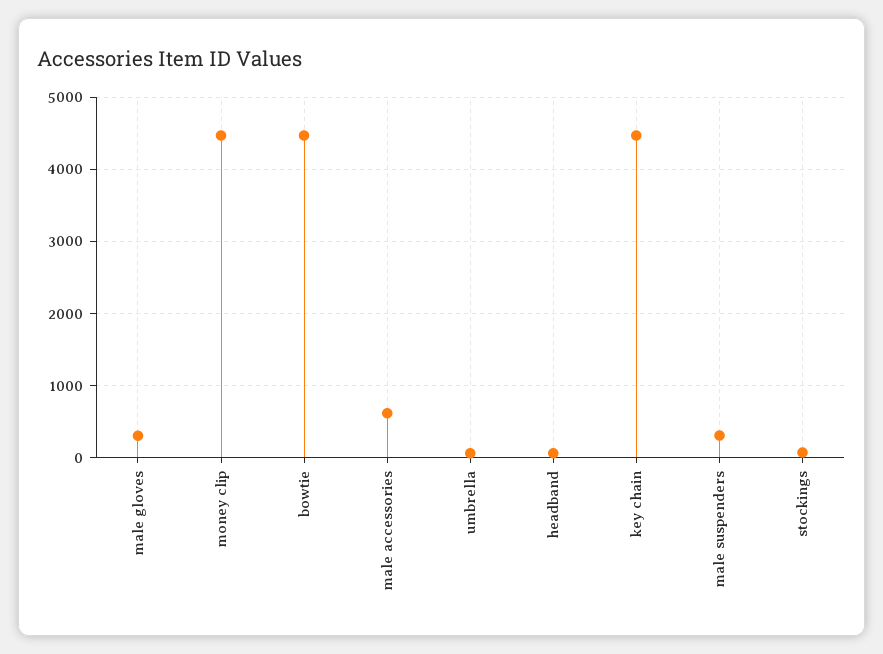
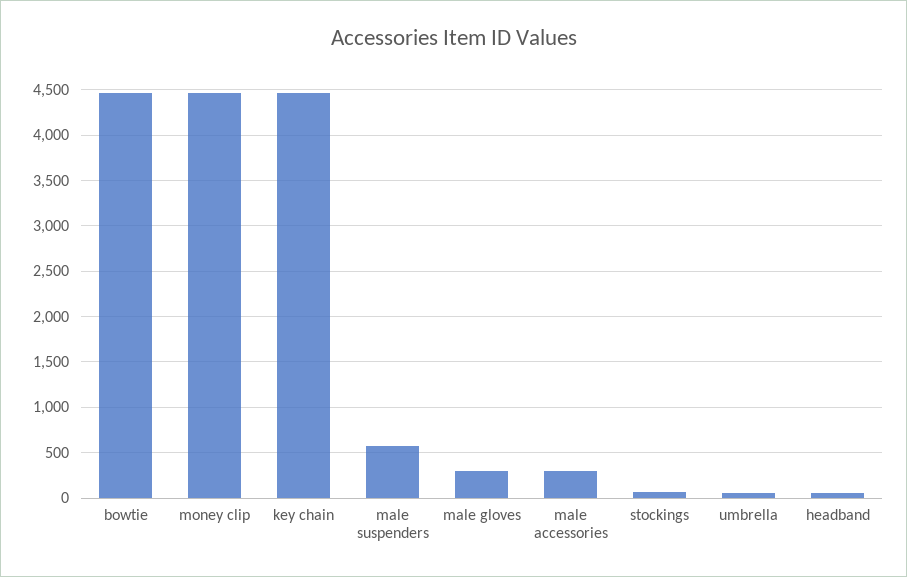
  {
    "male gloves": 300,
    "money clip": 4500,
    "bowtie": 4500,
-   "male accessories": 600,
+   "male accessories": 300,
    "umbrella": 100,
    "headband": 100,
    "key chain": 4500,
-   "male suspenders": 300,
+   "male suspenders": 600,
    "stockings": 100
  }

